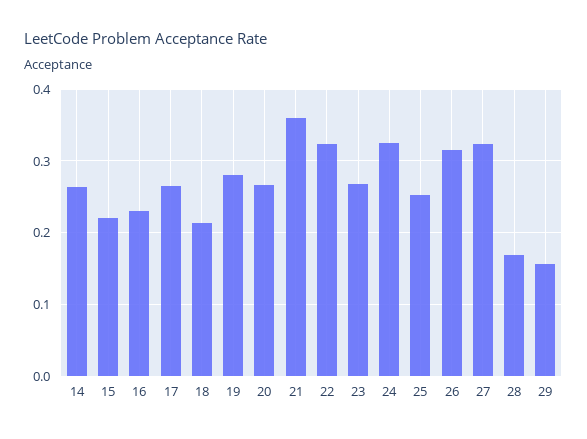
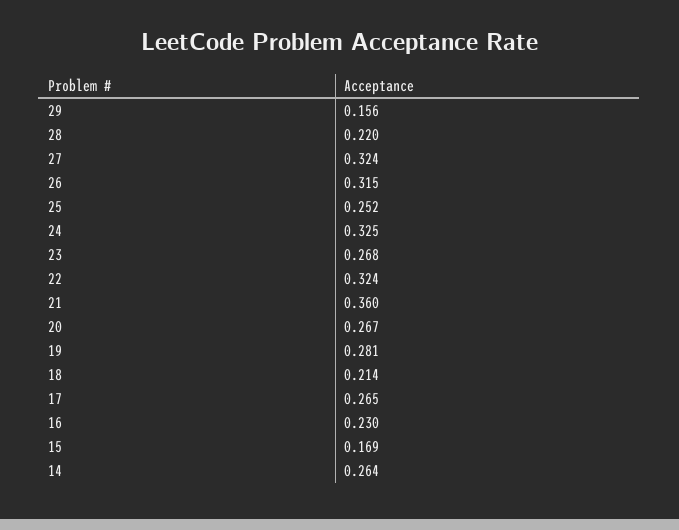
  {
    "14": 0.264,
-   "15": 0.22,
+   "15": 0.169,
    "16": 0.23,
    "17": 0.265,
    "18": 0.214,
    "19": 0.281,
    "20": 0.267,
    "21": 0.36,
    "22": 0.324,
    "23": 0.268,
    "24": 0.325,
    "25": 0.252,
    "26": 0.315,
    "27": 0.324,
-   "28": 0.17,
+   "28": 0.22,
    "29": 0.156
  }

